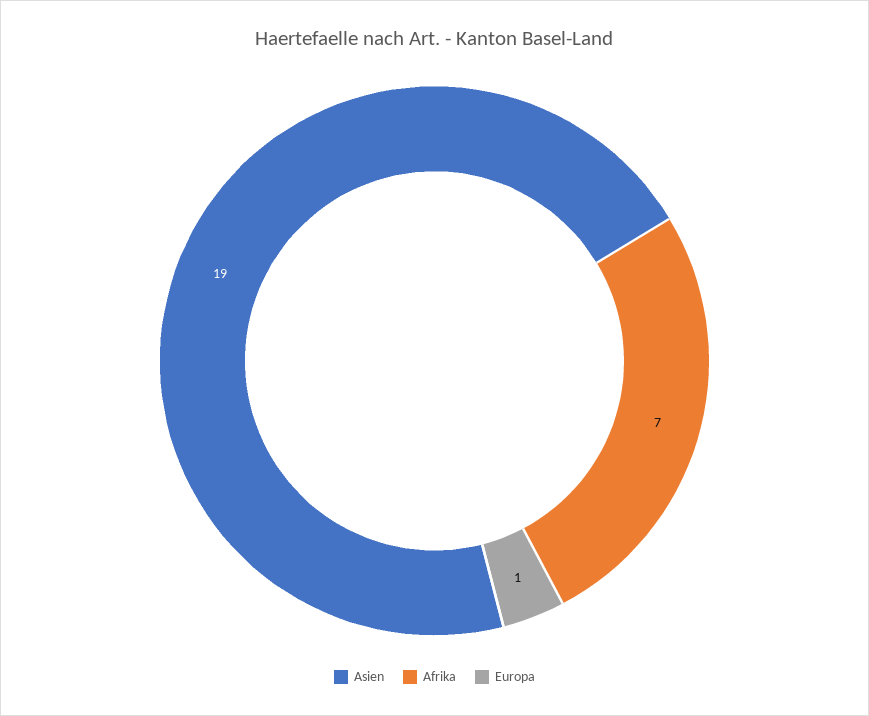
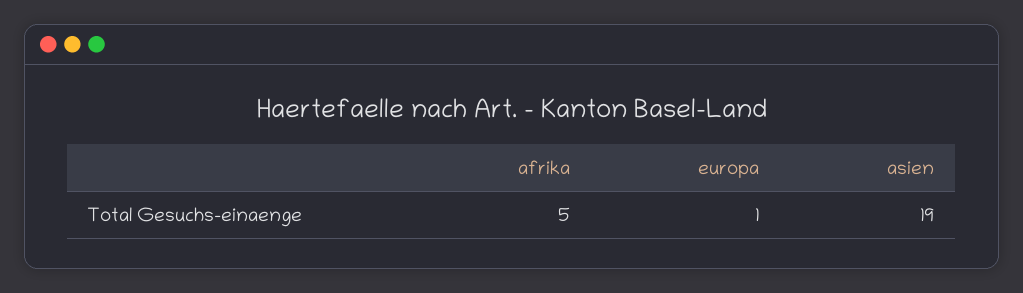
  {
    "Asien": 19,
-   "Afrika": 7,
+   "Afrika": 5,
    "Europa": 1
  }

